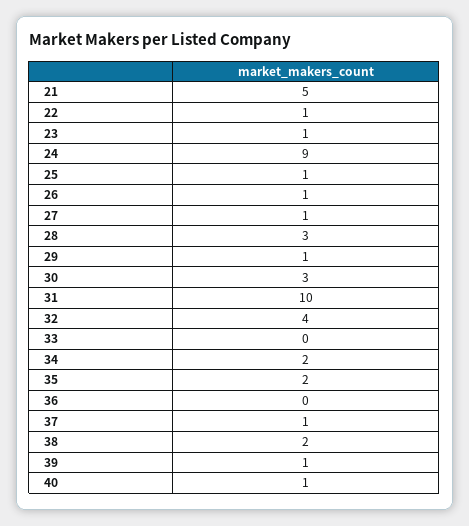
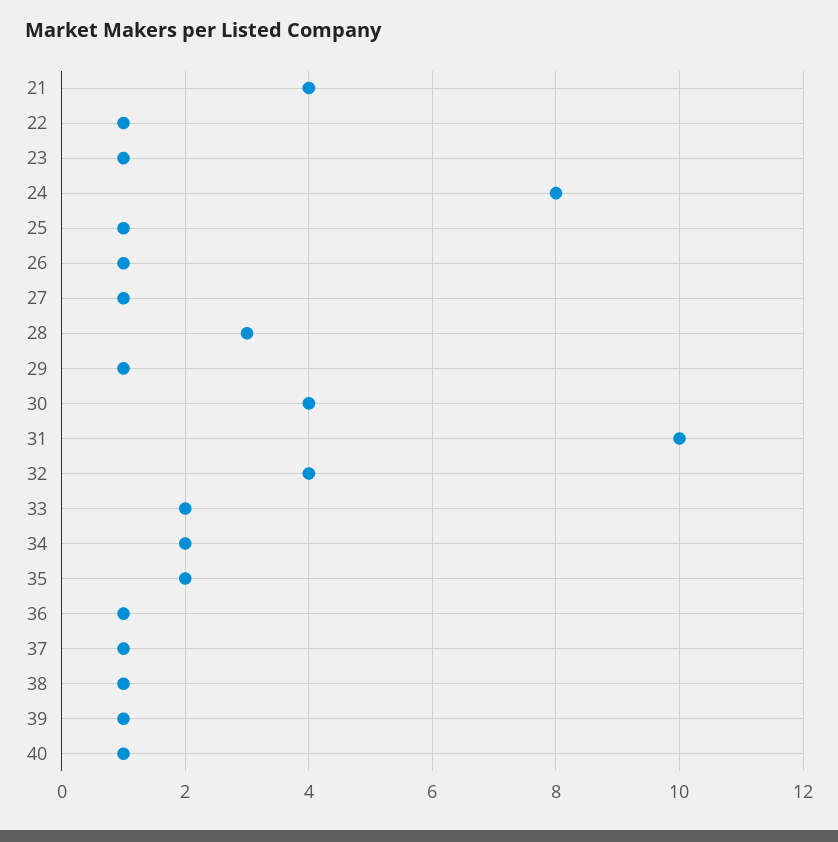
  {
-   "21": 5,
+   "21": 4,
    "22": 1,
    "23": 1,
-   "24": 9,
+   "24": 8,
    "25": 1,
    "26": 1,
    "27": 1,
    "28": 3,
    "29": 1,
-   "30": 3,
+   "30": 4,
    "31": 10,
    "32": 4,
-   "33": 0,
+   "33": 2,
    "34": 2,
    "35": 2,
-   "36": 0,
+   "36": 1,
    "37": 1,
-   "38": 2,
+   "38": 1,
    "39": 1,
    "40": 1
  }

